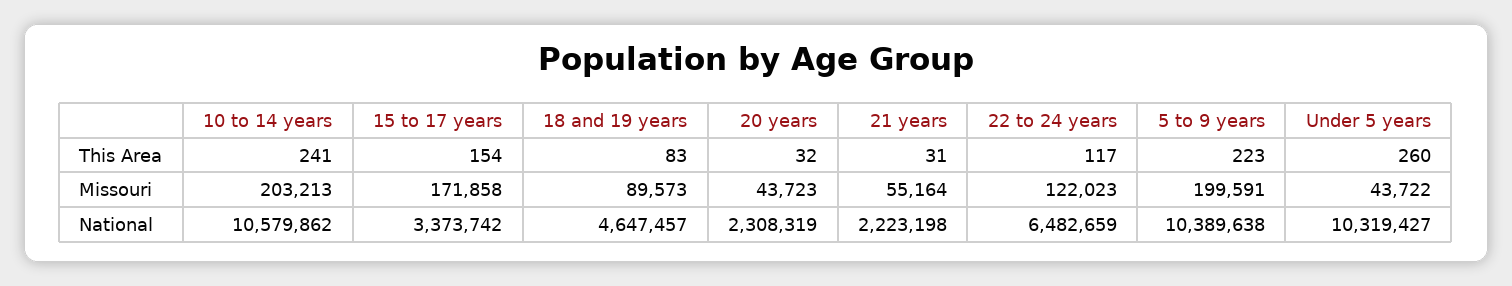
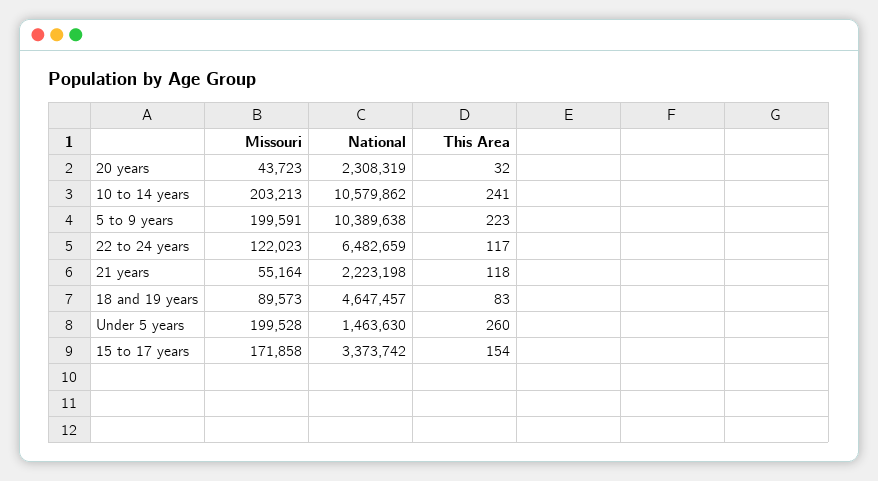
  {
    "10 to 14 years": {
      "This Area": 241,
      "Missouri": 203213,
      "National": 10579862
    },
    "15 to 17 years": {
      "This Area": 154,
      "Missouri": 171858,
      "National": 3373742
    },
    "18 and 19 years": {
      "This Area": 83,
      "Missouri": 89573,
      "National": 4647457
    },
    "20 years": {
      "This Area": 32,
      "Missouri": 43723,
      "National": 2308319
    },
    "21 years": {
-     "This Area": 31,
+     "This Area": 118,
      "Missouri": 55164,
      "National": 2223198
    },
    "22 to 24 years": {
      "This Area": 117,
      "Missouri": 122023,
      "National": 6482659
    },
    "5 to 9 years": {
      "This Area": 223,
      "Missouri": 199591,
      "National": 10389638
    },
    "Under 5 years": {
      "This Area": 260,
-     "Missouri": 43722,
+     "Missouri": 199528,
-     "National": 10319427
+     "National": 1463630
    }
  }

